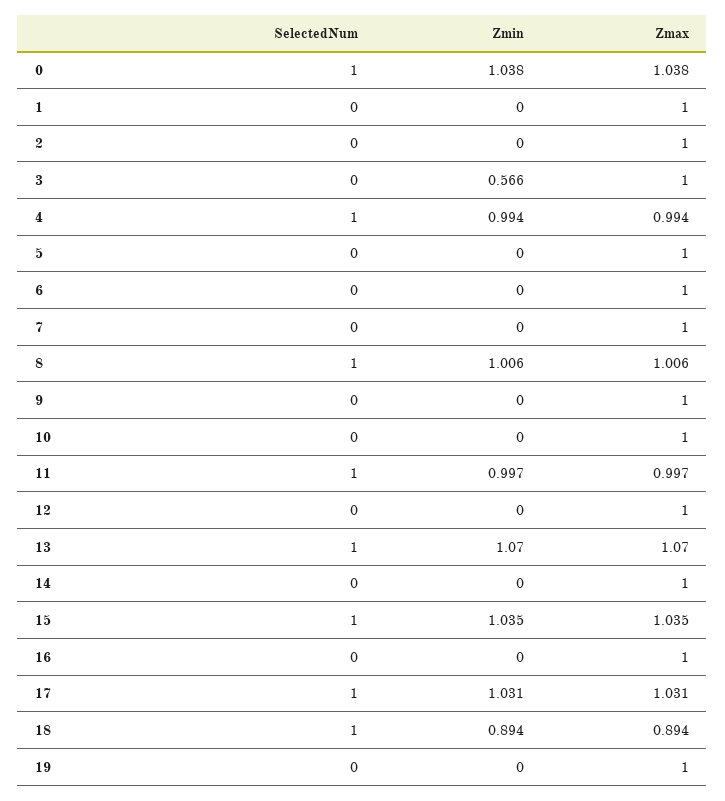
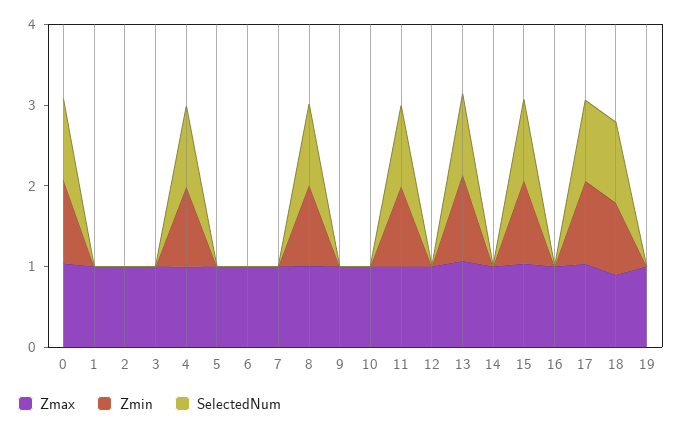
  {
    "SelectedNum": {
      "0": 1,
      "1": 0,
      "2": 0,
      "3": 0,
      "4": 1,
      "5": 0,
      "6": 0,
      "7": 0,
      "8": 1,
      "9": 0,
      "10": 0,
      "11": 1,
      "12": 0,
      "13": 1,
      "14": 0,
      "15": 1,
      "16": 0,
      "17": 1,
      "18": 1,
      "19": 0
    },
    "Zmin": {
      "0": 1.038,
      "1": 0,
      "2": 0,
-     "3": 0.566,
+     "3": 0,
      "4": 0.994,
      "5": 0,
      "6": 0,
      "7": 0,
      "8": 1.006,
      "9": 0,
      "10": 0,
      "11": 0.997,
      "12": 0,
      "13": 1.07,
      "14": 0,
      "15": 1.035,
      "16": 0,
      "17": 1.031,
      "18": 0.894,
      "19": 0
    },
    "Zmax": {
      "0": 1.038,
      "1": 1,
      "2": 1,
      "3": 1,
      "4": 0.994,
      "5": 1,
      "6": 1,
      "7": 1,
      "8": 1.006,
      "9": 1,
      "10": 1,
      "11": 0.997,
      "12": 1,
      "13": 1.07,
      "14": 1,
      "15": 1.035,
      "16": 1,
      "17": 1.031,
      "18": 0.894,
      "19": 1
    }
  }

